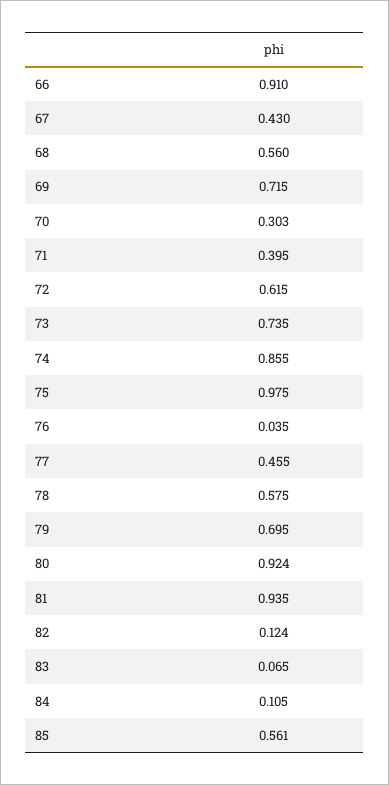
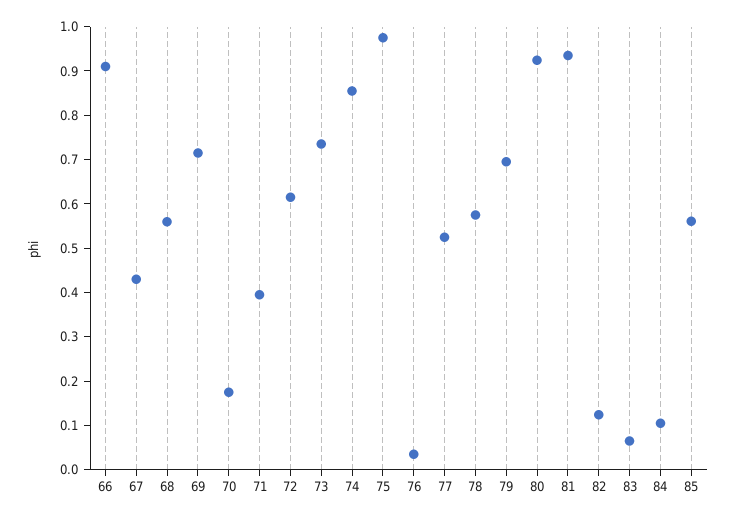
  {
    "66": 0.91,
    "67": 0.43,
    "68": 0.56,
    "69": 0.715,
-   "70": 0.303,
+   "70": 0.18,
    "71": 0.395,
    "72": 0.615,
    "73": 0.735,
    "74": 0.855,
    "75": 0.975,
    "76": 0.035,
-   "77": 0.455,
+   "77": 0.52,
    "78": 0.575,
    "79": 0.695,
    "80": 0.924,
    "81": 0.935,
    "82": 0.124,
    "83": 0.065,
    "84": 0.105,
    "85": 0.561
  }

